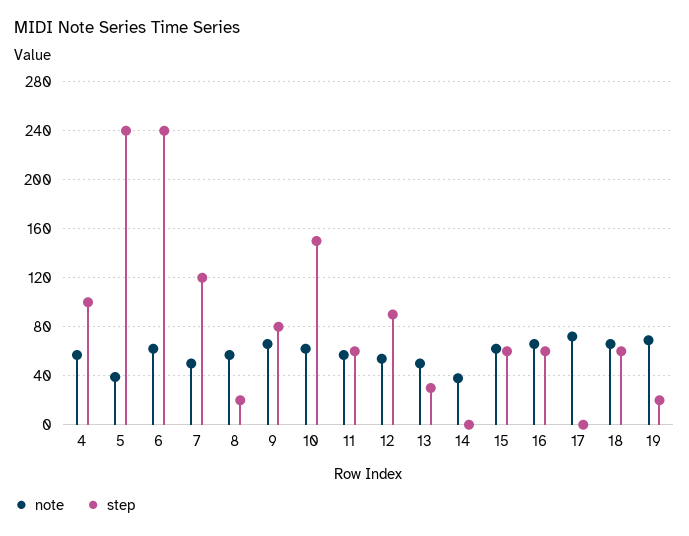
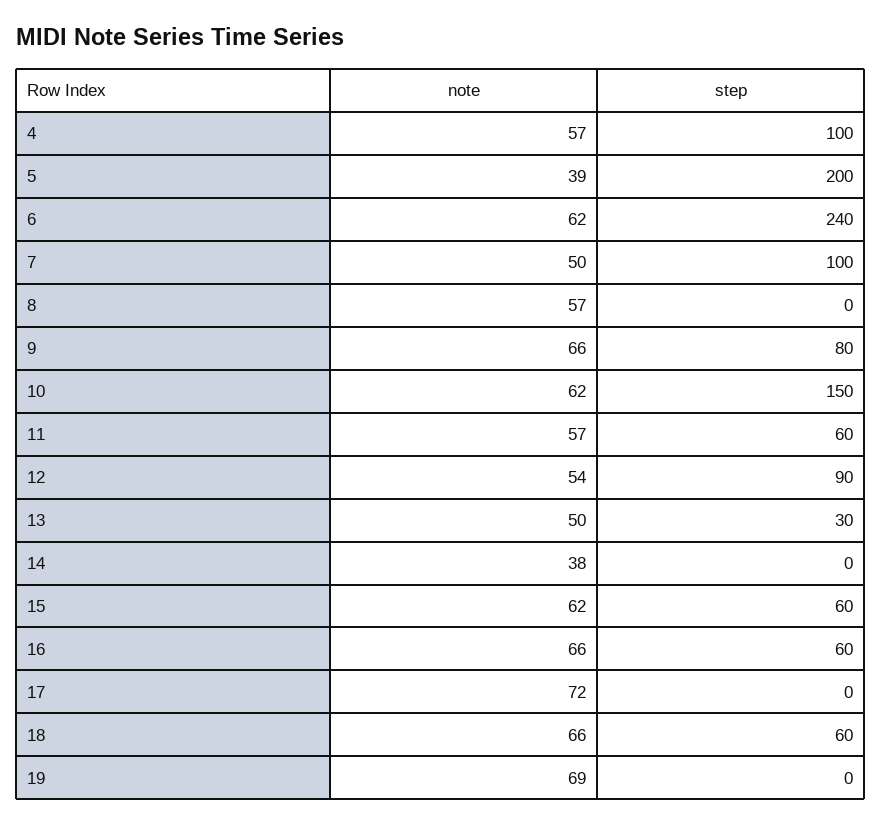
  {
    "note": {
      "4": 57,
      "5": 39,
      "6": 62,
      "7": 50,
      "8": 57,
      "9": 66,
      "10": 62,
      "11": 57,
      "12": 54,
      "13": 50,
      "14": 38,
      "15": 62,
      "16": 66,
      "17": 72,
      "18": 66,
      "19": 69
    },
    "step": {
      "4": 100,
-     "5": 240,
+     "5": 200,
      "6": 240,
-     "7": 120,
+     "7": 100,
-     "8": 20,
+     "8": 0,
      "9": 80,
      "10": 150,
      "11": 60,
      "12": 90,
      "13": 30,
      "14": 0,
      "15": 60,
      "16": 60,
      "17": 0,
      "18": 60,
-     "19": 20
+     "19": 0
    }
  }

